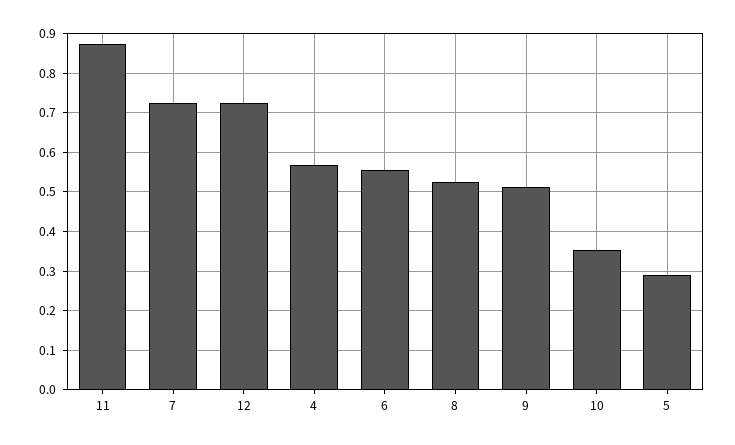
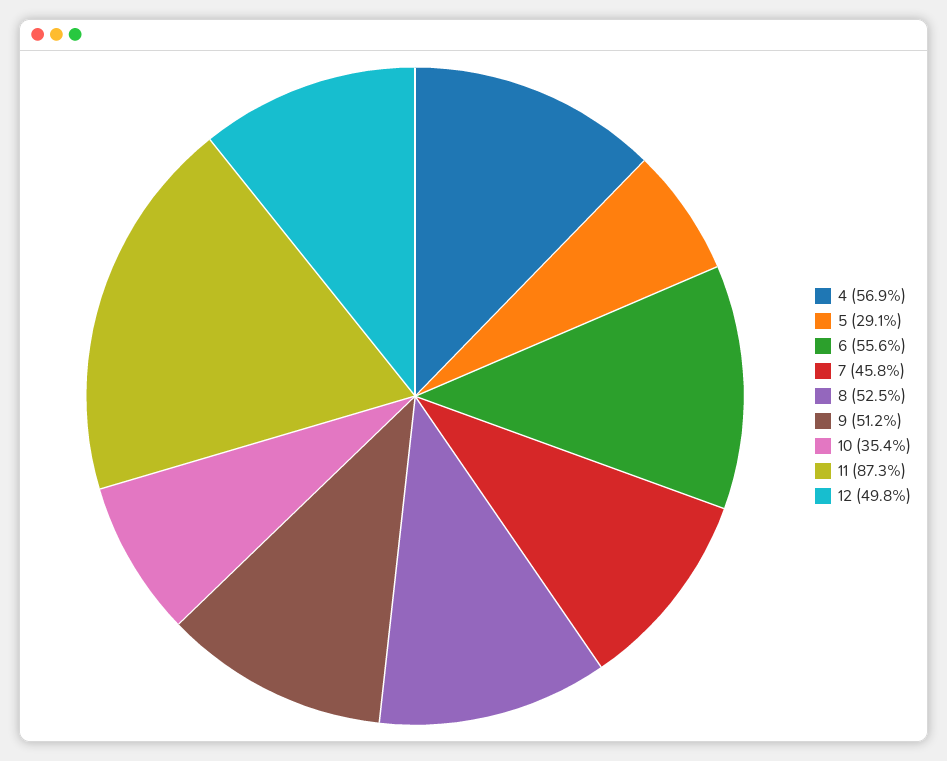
  {
    "11": 0.873,
-   "7": 0.72,
+   "7": 0.458,
-   "12": 0.72,
+   "12": 0.498,
    "4": 0.569,
    "6": 0.556,
    "8": 0.525,
    "9": 0.512,
    "10": 0.354,
    "5": 0.291
  }

